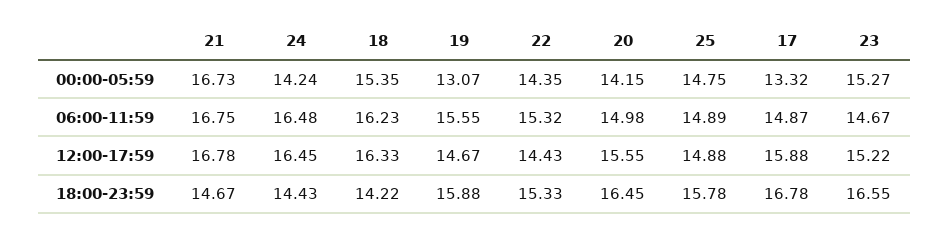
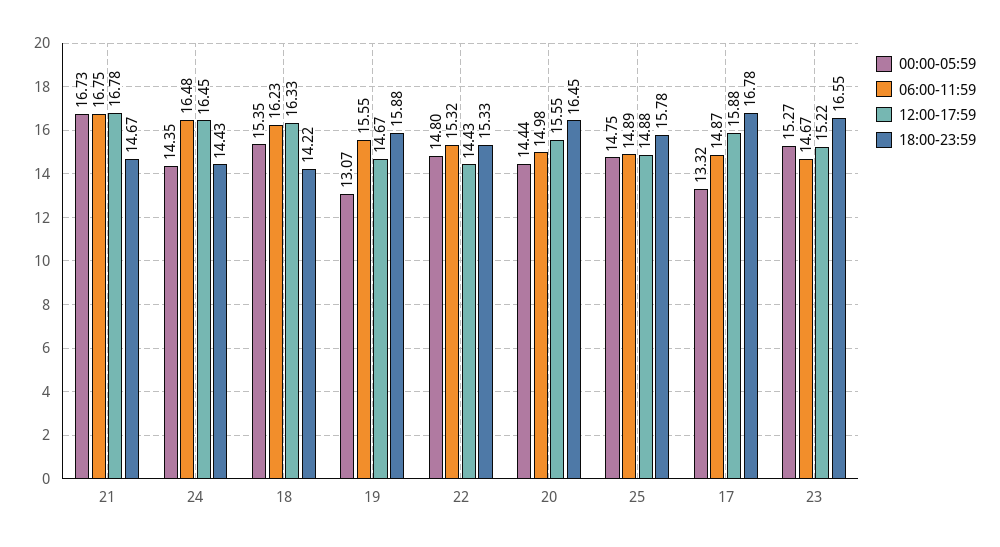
  {
    "00:00-05:59": {
      "21": 16.73,
-     "24": 14.24,
+     "24": 14.35,
      "18": 15.35,
      "19": 13.07,
-     "22": 14.35,
+     "22": 14.8,
-     "20": 14.15,
+     "20": 14.44,
      "25": 14.75,
      "17": 13.32,
      "23": 15.27
    },
    "06:00-11:59": {
      "21": 16.75,
      "24": 16.48,
      "18": 16.23,
      "19": 15.55,
      "22": 15.32,
      "20": 14.98,
      "25": 14.89,
      "17": 14.87,
      "23": 14.67
    },
    "12:00-17:59": {
      "21": 16.78,
      "24": 16.45,
      "18": 16.33,
      "19": 14.67,
      "22": 14.43,
      "20": 15.55,
      "25": 14.88,
      "17": 15.88,
      "23": 15.22
    },
    "18:00-23:59": {
      "21": 14.67,
      "24": 14.43,
      "18": 14.22,
      "19": 15.88,
      "22": 15.33,
      "20": 16.45,
      "25": 15.78,
      "17": 16.78,
      "23": 16.55
    }
  }

